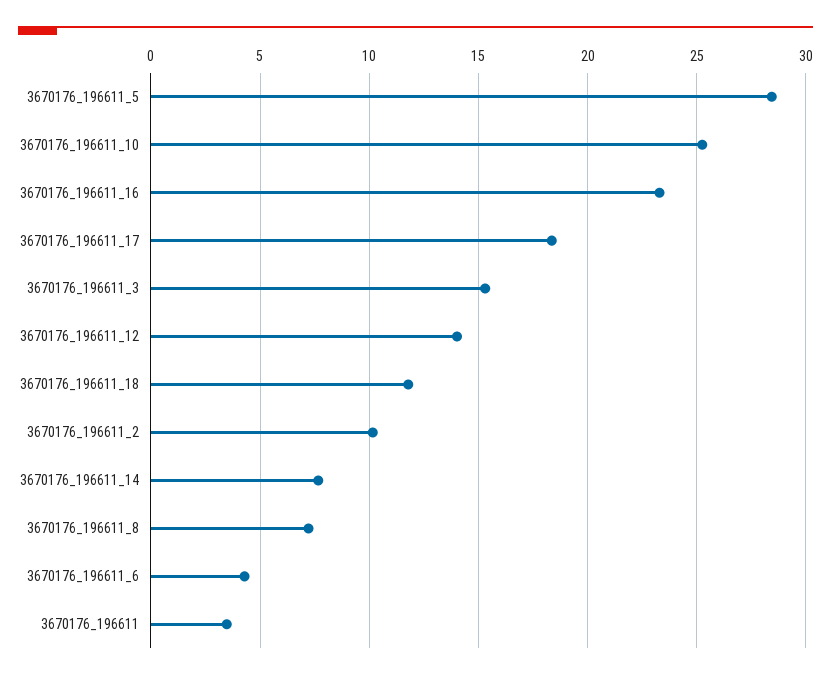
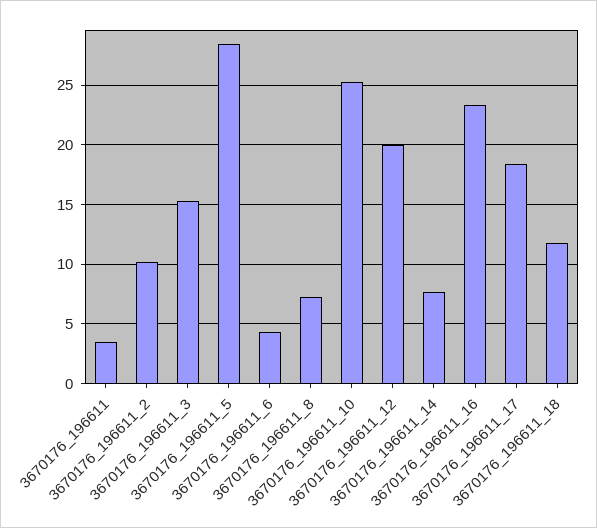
  {
    "3670176_196611_5": 28.5,
    "3670176_196611_10": 25.5,
    "3670176_196611_16": 23.5,
    "3670176_196611_17": 18.5,
    "3670176_196611_3": 15.5,
-   "3670176_196611_12": 14,
+   "3670176_196611_12": 20,
    "3670176_196611_18": 12,
    "3670176_196611_2": 10,
    "3670176_196611_14": 7.5,
    "3670176_196611_8": 7,
    "3670176_196611_6": 4.5,
    "3670176_196611": 3.5
  }

